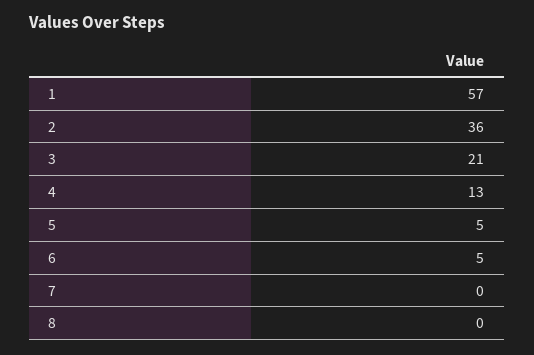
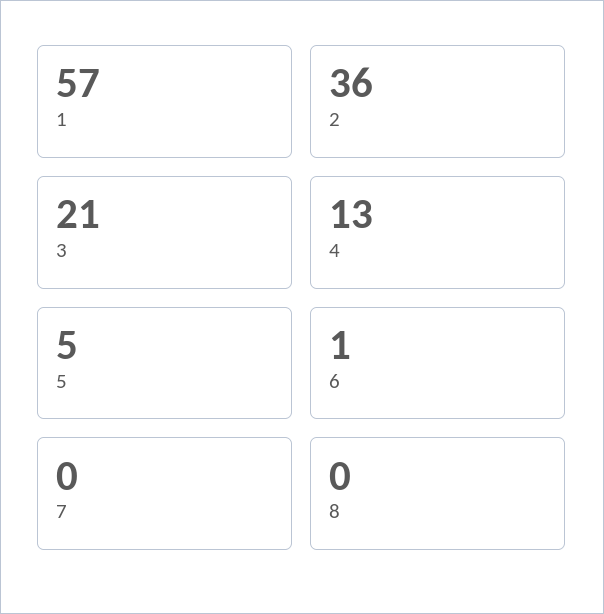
  {
    "1": 57,
    "2": 36,
    "3": 21,
    "4": 13,
    "5": 5,
-   "6": 5,
+   "6": 1,
    "7": 0,
    "8": 0
  }

